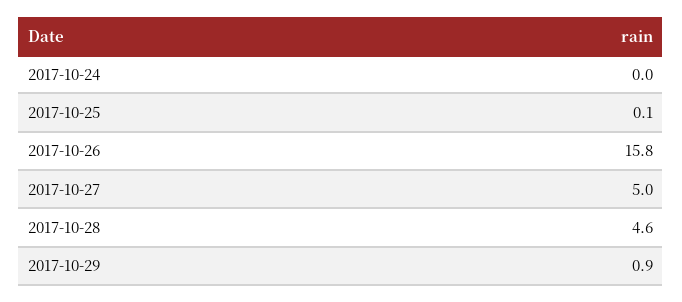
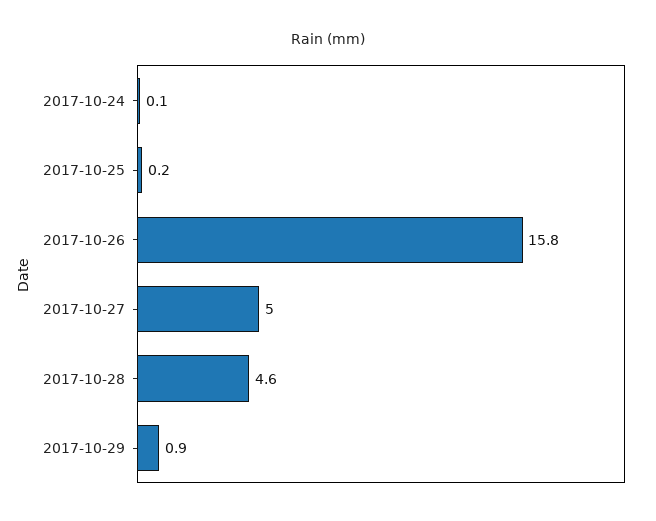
  {
-   "2017-10-24": 0,
+   "2017-10-24": 0.1,
-   "2017-10-25": 0.1,
+   "2017-10-25": 0.2,
    "2017-10-26": 15.8,
    "2017-10-27": 5,
    "2017-10-28": 4.6,
    "2017-10-29": 0.9
  }

